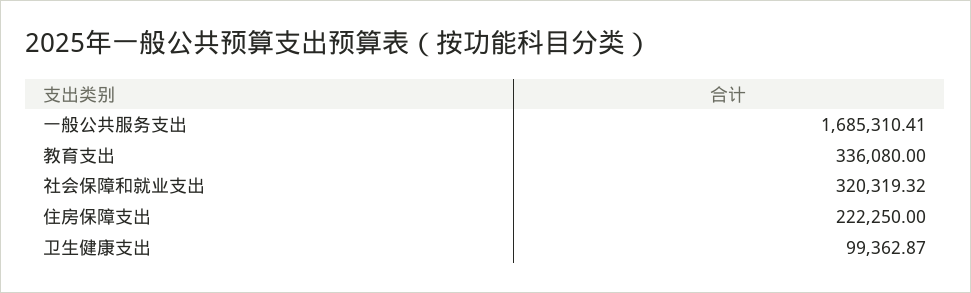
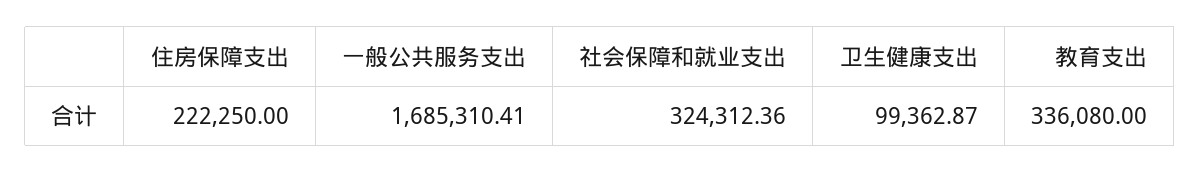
  {
    "一般公共服务支出": 1685310.41,
    "教育支出": 336080,
-   "社会保障和就业支出": 320319.32,
+   "社会保障和就业支出": 324312.36,
    "住房保障支出": 222250,
    "卫生健康支出": 99362.87
  }

